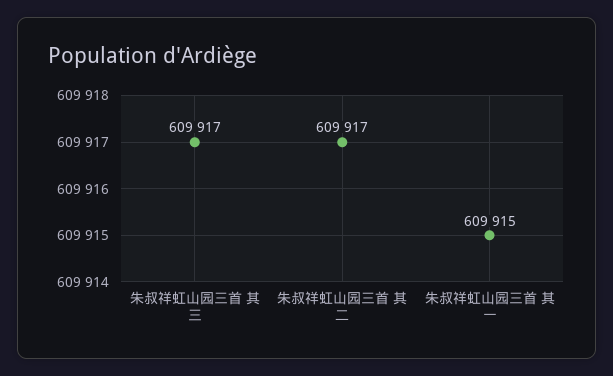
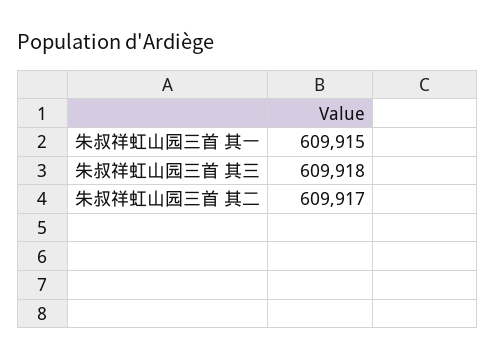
  {
-   "朱叔祥虹山园三首 其三": 609917,
+   "朱叔祥虹山园三首 其三": 609918,
    "朱叔祥虹山园三首 其二": 609917,
    "朱叔祥虹山园三首 其一": 609915
  }

